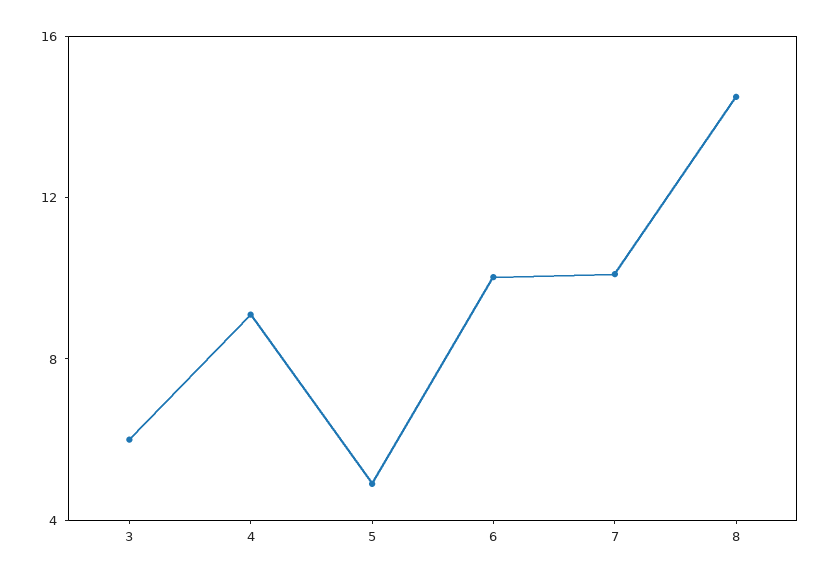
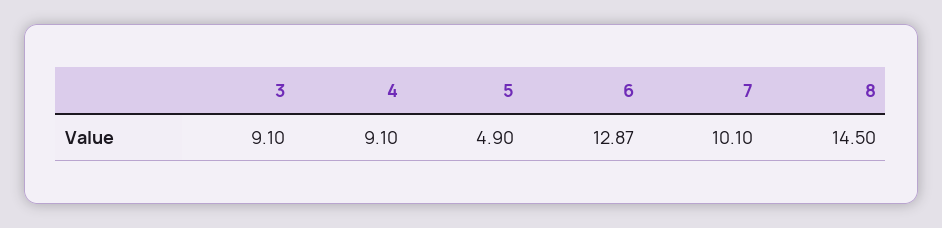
  {
-   "3": 6,
+   "3": 9.1,
    "4": 9.1,
    "5": 4.9,
-   "6": 10,
+   "6": 12.87,
    "7": 10.1,
    "8": 14.5
  }

